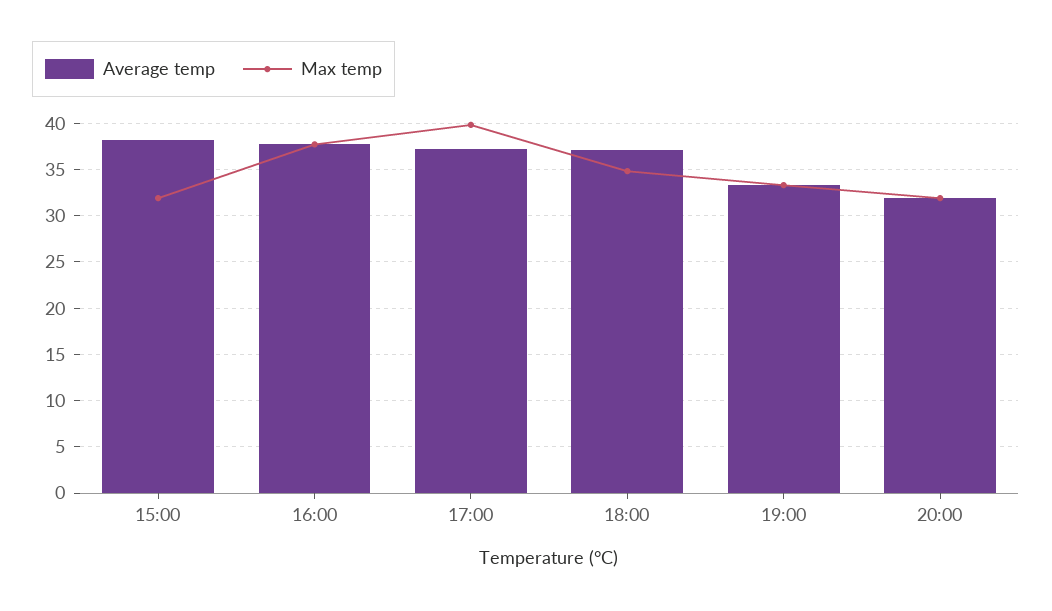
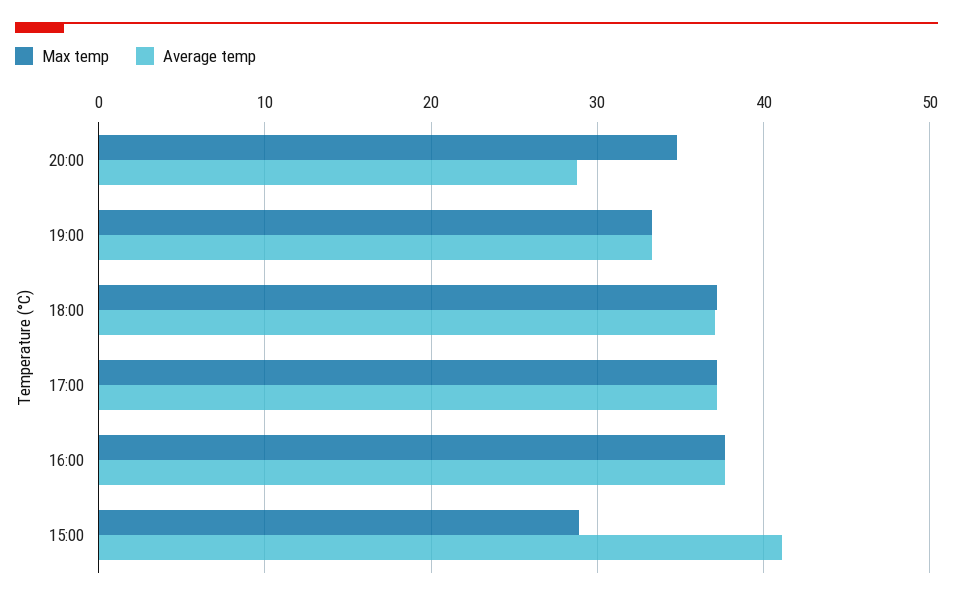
  {
    "Average temp": {
-     "15:00": 38,
+     "15:00": 41,
      "16:00": 38,
      "17:00": 37,
      "18:00": 37,
      "19:00": 33,
-     "20:00": 32
+     "20:00": 29
    },
    "Max temp": {
-     "15:00": 32,
+     "15:00": 29,
      "16:00": 38,
-     "17:00": 40,
+     "17:00": 37,
-     "18:00": 35,
+     "18:00": 37,
      "19:00": 33,
-     "20:00": 32
+     "20:00": 35
    }
  }

